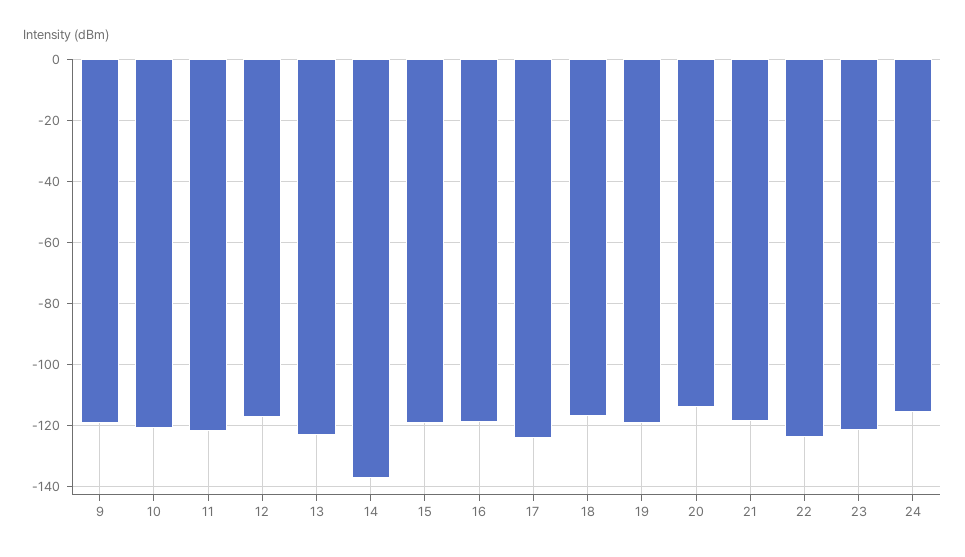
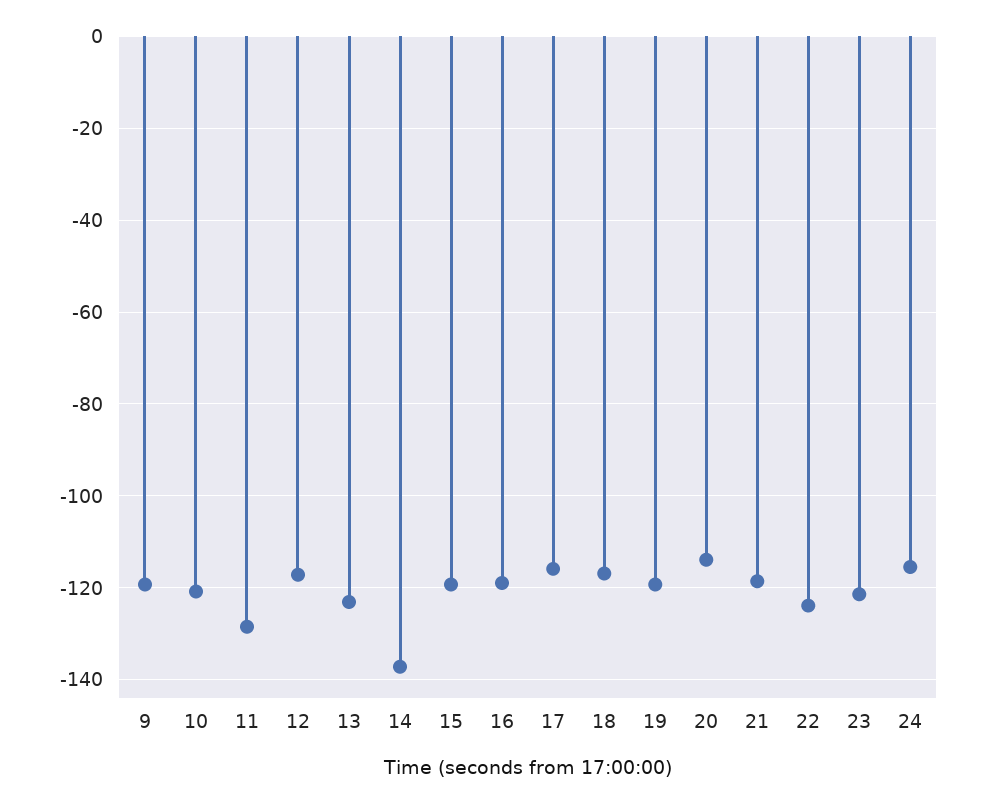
  {
    "9": -120,
    "10": -120,
-   "11": -122,
+   "11": -128,
    "12": -118,
    "13": -124,
    "14": -138,
    "15": -120,
    "16": -120,
-   "17": -124,
+   "17": -116,
    "18": -116,
    "19": -120,
    "20": -114,
    "21": -118,
    "22": -124,
    "23": -122,
    "24": -116
  }

